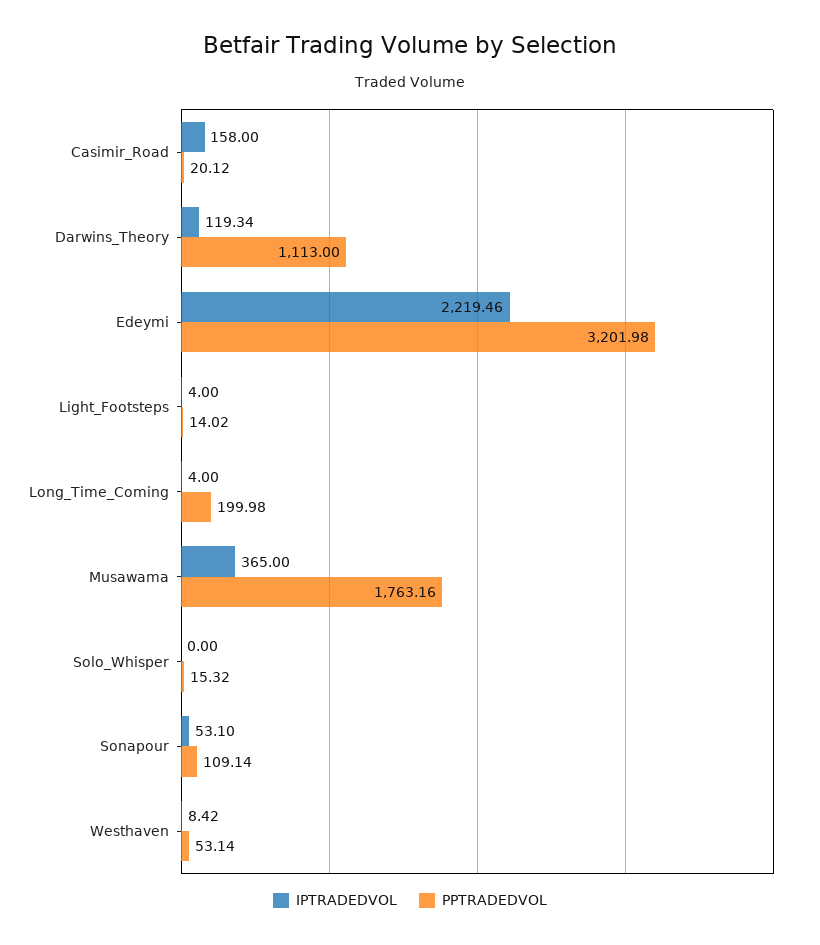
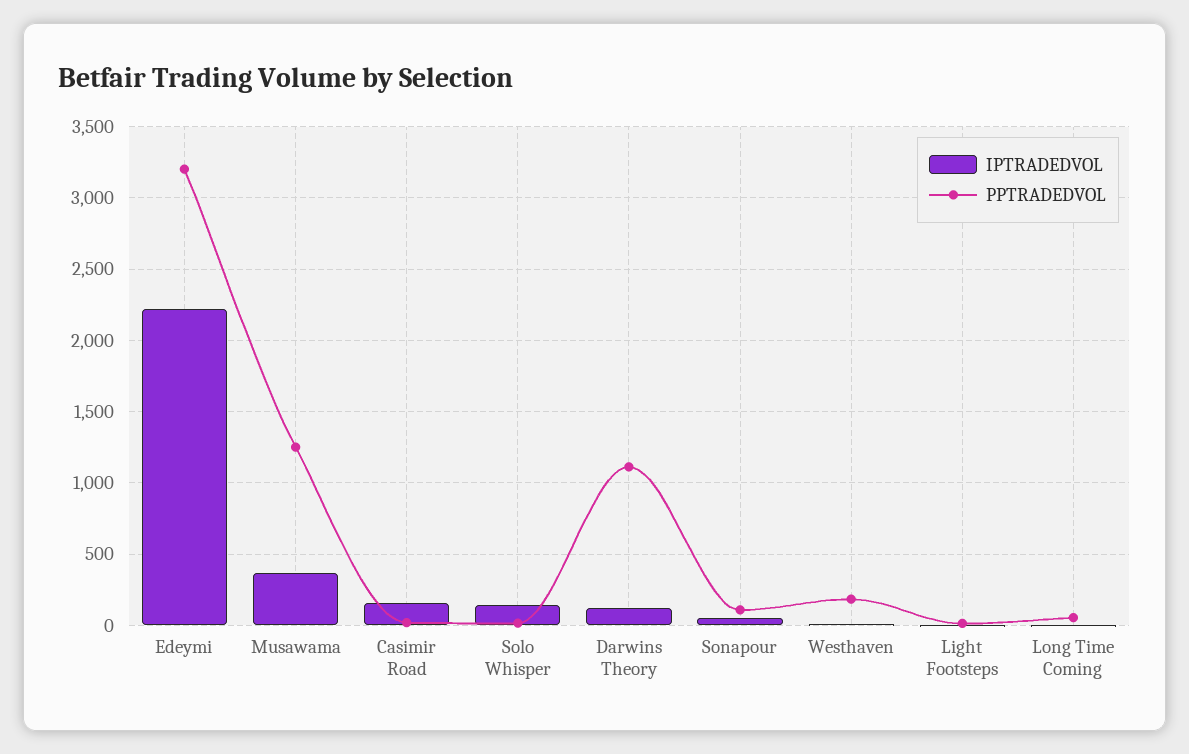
  {
    "IPTRADEDVOL": {
      "Casimir_Road": 158,
      "Darwins_Theory": 119.34,
      "Edeymi": 2219.46,
      "Light_Footsteps": 4,
      "Long_Time_Coming": 4,
      "Musawama": 365,
-     "Solo_Whisper": 0,
+     "Solo_Whisper": 150,
      "Sonapour": 53.1,
      "Westhaven": 8.42
    },
    "PPTRADEDVOL": {
      "Casimir_Road": 20.12,
      "Darwins_Theory": 1113,
      "Edeymi": 3201.98,
      "Light_Footsteps": 14.02,
-     "Long_Time_Coming": 199.98,
+     "Long_Time_Coming": 50,
-     "Musawama": 1763.16,
+     "Musawama": 1250,
      "Solo_Whisper": 15.32,
      "Sonapour": 109.14,
-     "Westhaven": 53.14
+     "Westhaven": 200
    }
  }

